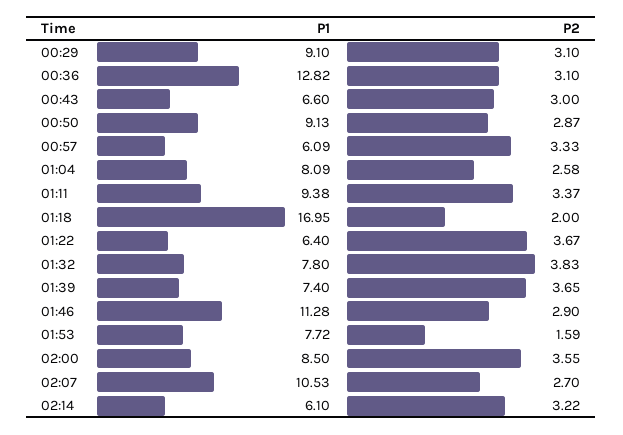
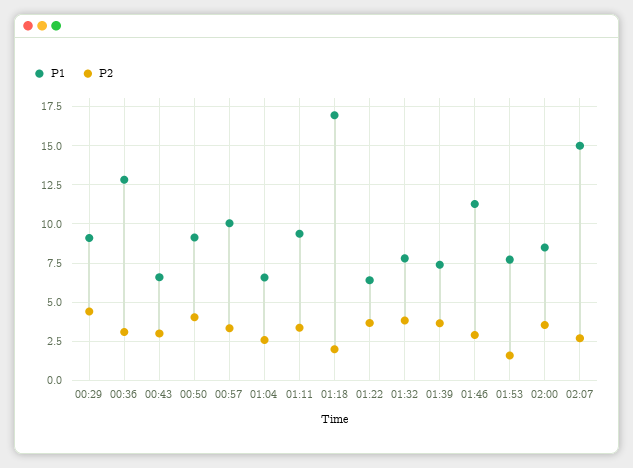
  {
    "P1": {
      "00:29": 9.1,
      "00:36": 12.82,
      "00:43": 6.6,
      "00:50": 9.13,
-     "00:57": 6.09,
+     "00:57": 10,
-     "01:04": 8.09,
+     "01:04": 6.5,
      "01:11": 9.38,
      "01:18": 16.95,
      "01:22": 6.4,
      "01:32": 7.8,
      "01:39": 7.4,
      "01:46": 11.28,
      "01:53": 7.72,
      "02:00": 8.5,
-     "02:07": 10.53,
+     "02:07": 15
-     "02:14": 6.1
    },
    "P2": {
-     "00:29": 3.1,
+     "00:29": 4.5,
      "00:36": 3.1,
      "00:43": 3,
-     "00:50": 2.87,
+     "00:50": 4,
      "00:57": 3.33,
      "01:04": 2.58,
      "01:11": 3.37,
      "01:18": 2,
      "01:22": 3.67,
      "01:32": 3.83,
      "01:39": 3.65,
      "01:46": 2.9,
      "01:53": 1.59,
      "02:00": 3.55,
-     "02:07": 2.7,
+     "02:07": 2.7
-     "02:14": 3.22
    }
  }

